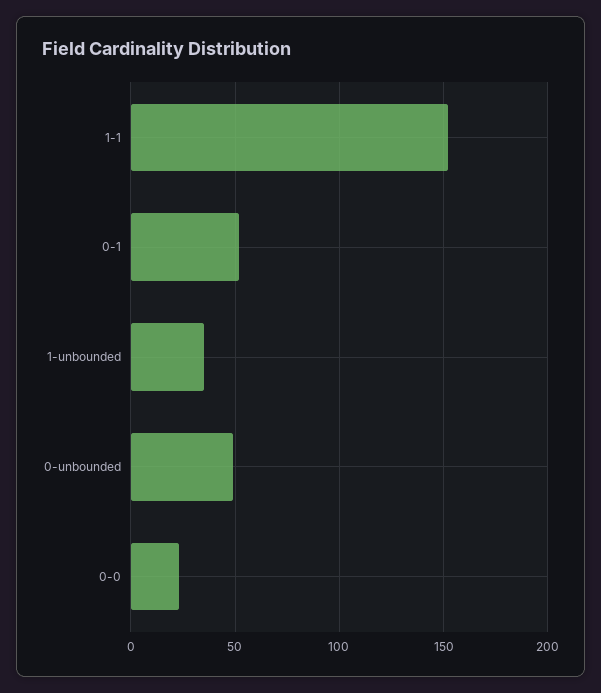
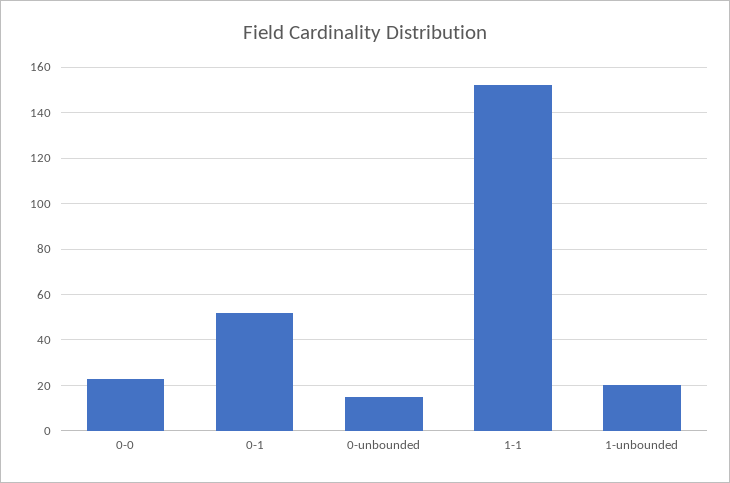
  {
    "1-1": 150,
    "0-1": 50,
-   "1-unbounded": 35,
+   "1-unbounded": 20,
-   "0-unbounded": 50,
+   "0-unbounded": 15,
    "0-0": 25
  }

